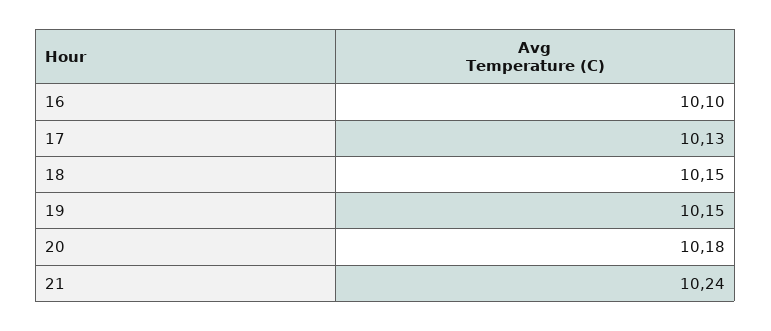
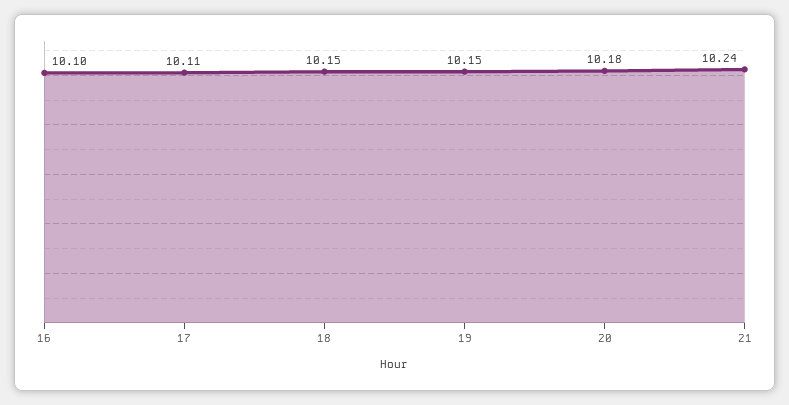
  {
    "16": 10.1,
-   "17": 10.13,
+   "17": 10.11,
    "18": 10.15,
    "19": 10.15,
    "20": 10.18,
    "21": 10.24
  }

